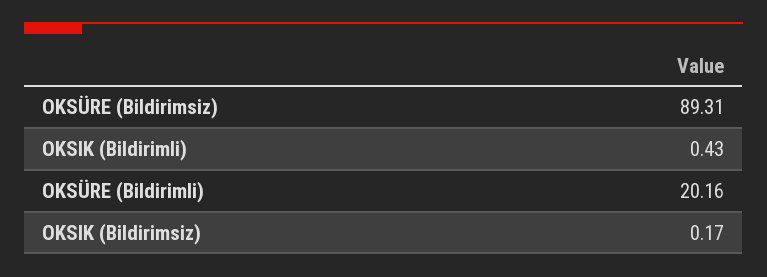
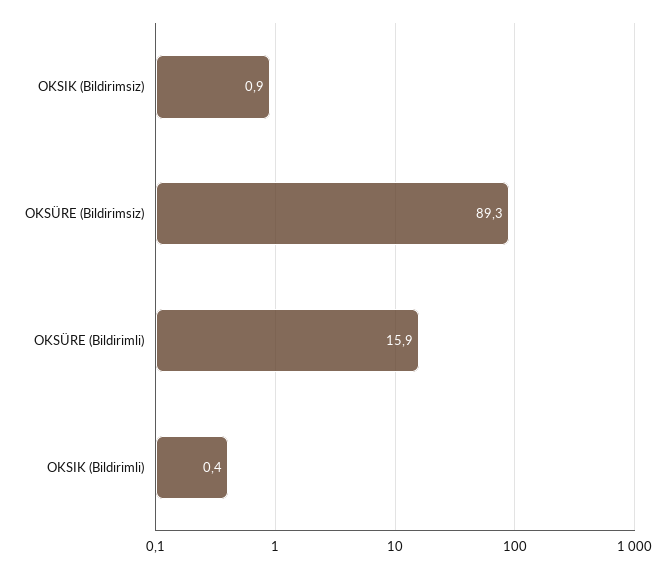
  {
    "OKSÜRE (Bildirimsiz)": 89.31,
    "OKSIK (Bildirimli)": 0.43,
-   "OKSÜRE (Bildirimli)": 20.16,
+   "OKSÜRE (Bildirimli)": 15.9,
-   "OKSIK (Bildirimsiz)": 0.17
+   "OKSIK (Bildirimsiz)": 0.9
  }

